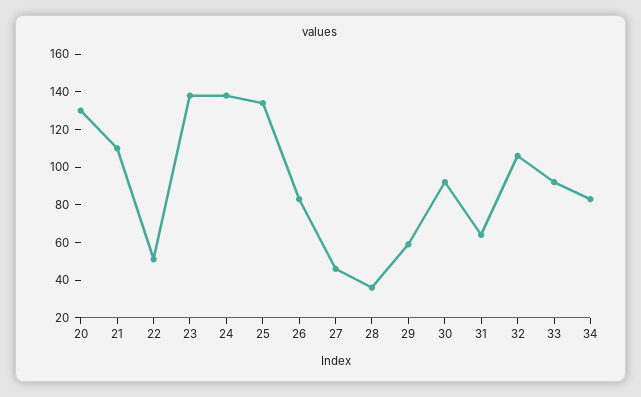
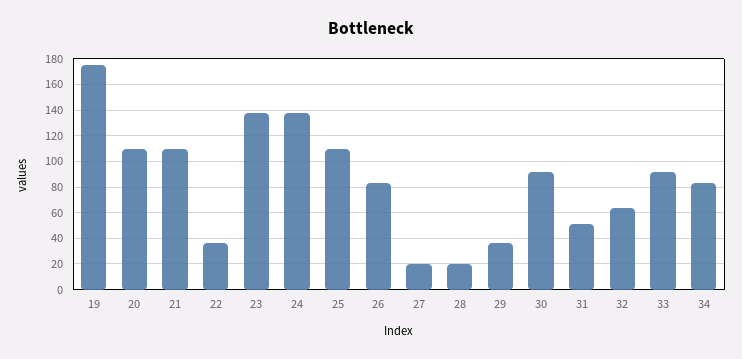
  {
-   "20": 130,
+   "20": 110,
    "21": 110,
-   "22": 50,
+   "22": 35,
    "23": 140,
    "24": 140,
-   "25": 135,
+   "25": 110,
    "26": 85,
-   "27": 45,
+   "27": 20,
-   "28": 35,
+   "28": 20,
-   "29": 60,
+   "29": 35,
    "30": 90,
-   "31": 65,
+   "31": 50,
-   "32": 105,
+   "32": 65,
    "33": 90,
-   "34": 85
+   "34": 85,
+   "19": 175
  }

